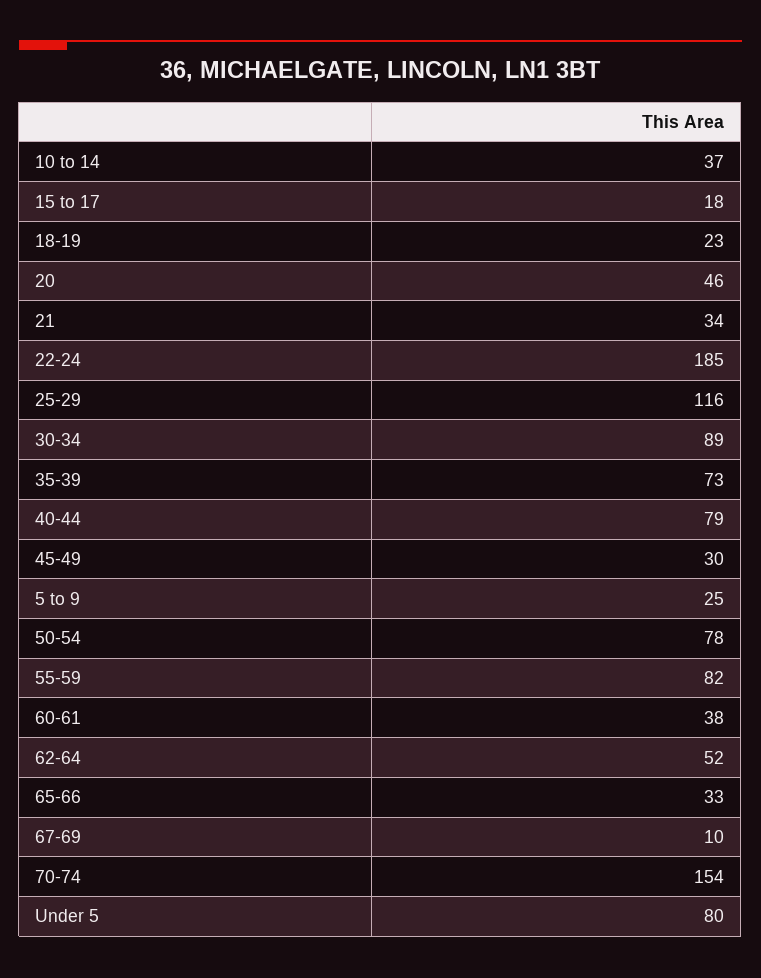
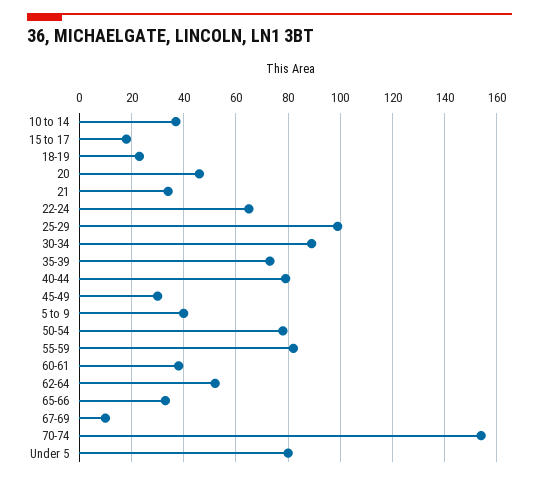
  {
    "10 to 14": 37,
    "15 to 17": 18,
    "18-19": 23,
    "20": 46,
    "21": 34,
-   "22-24": 185,
+   "22-24": 65,
-   "25-29": 116,
+   "25-29": 100,
    "30-34": 89,
    "35-39": 73,
    "40-44": 79,
    "45-49": 30,
-   "5 to 9": 25,
+   "5 to 9": 40,
    "50-54": 78,
    "55-59": 82,
    "60-61": 38,
    "62-64": 52,
    "65-66": 33,
    "67-69": 10,
    "70-74": 154,
    "Under 5": 80
  }

